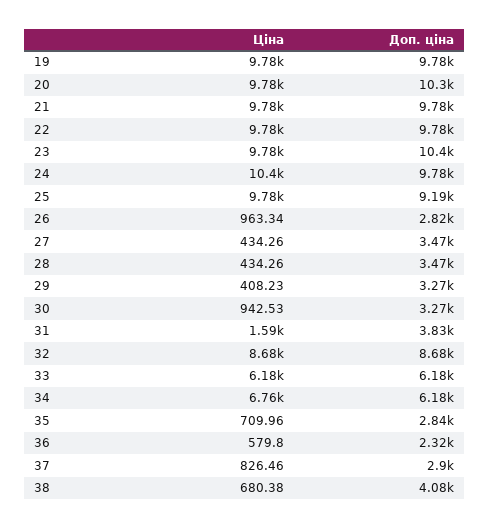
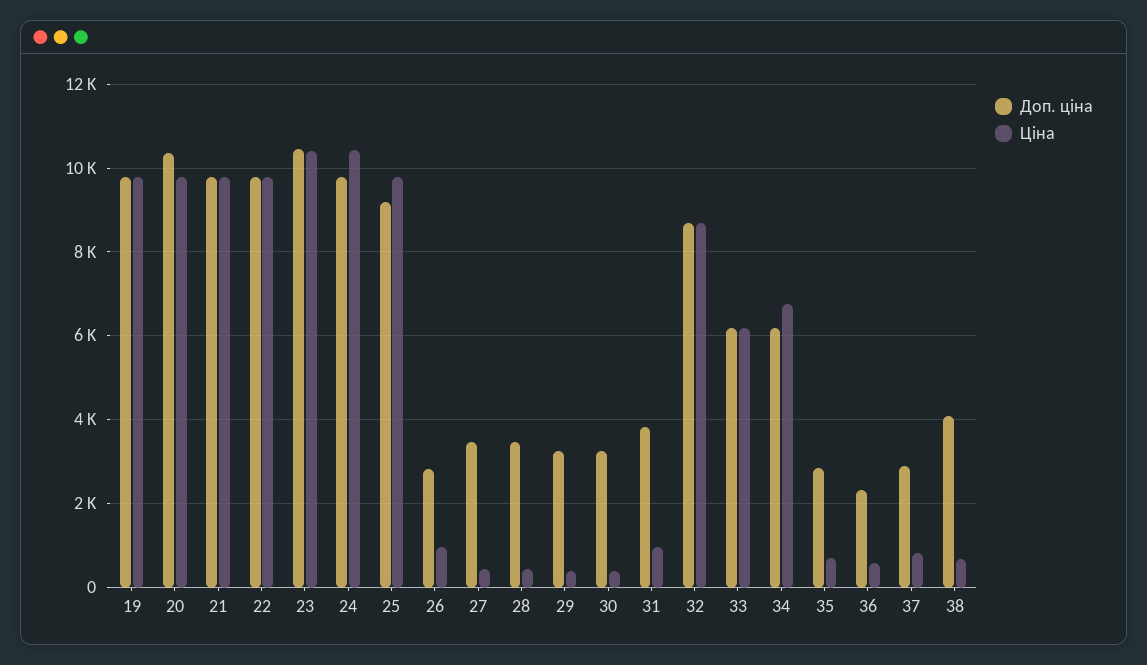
  {
    "Ціна": {
      "19": 9780,
      "20": 9780,
      "21": 9780,
      "22": 9780,
-     "23": 9780,
+     "23": 10400,
      "24": 10400,
      "25": 9780,
      "26": 963.34,
      "27": 434.26,
      "28": 434.26,
      "29": 408.23,
-     "30": 942.53,
+     "30": 400,
-     "31": 1590,
+     "31": 1000,
      "32": 8680,
      "33": 6180,
      "34": 6760,
      "35": 709.96,
      "36": 579.8,
      "37": 826.46,
      "38": 680.38
    },
    "Доп. ціна": {
      "19": 9780,
      "20": 10300,
      "21": 9780,
      "22": 9780,
      "23": 10400,
      "24": 9780,
      "25": 9190,
      "26": 2820,
      "27": 3470,
      "28": 3470,
      "29": 3270,
      "30": 3270,
      "31": 3830,
      "32": 8680,
      "33": 6180,
      "34": 6180,
      "35": 2840,
      "36": 2320,
      "37": 2900,
      "38": 4080
    }
  }

